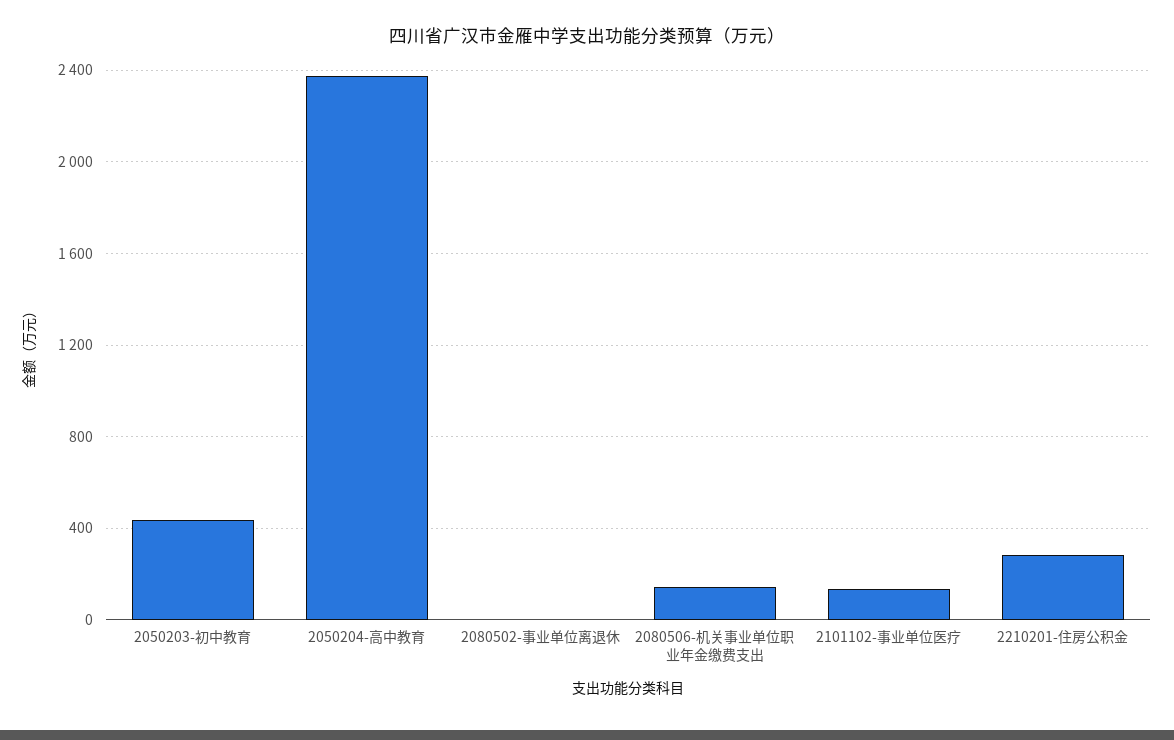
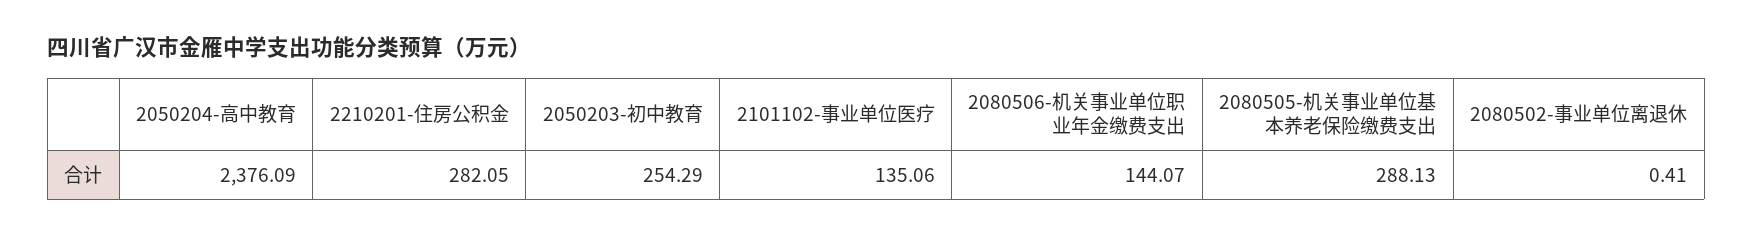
  {
-   "2050203-初中教育": 450,
+   "2050203-初中教育": 254.29,
    "2050204-高中教育": 2376.09,
    "2080502-事业单位离退休": 0.41,
    "2080506-机关事业单位职业年金缴费支出": 144.07,
    "2101102-事业单位医疗": 135.06,
-   "2210201-住房公积金": 282.05
+   "2210201-住房公积金": 282.05,
+   "2080505-机关事业单位基本养老保险缴费支出": 288.13
  }

